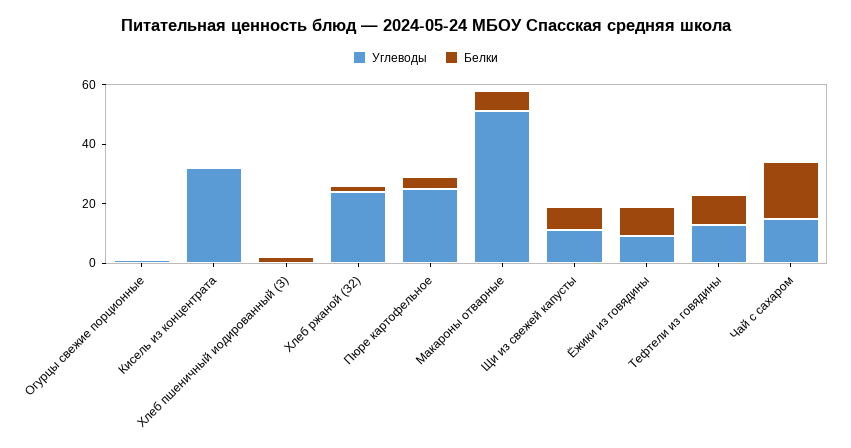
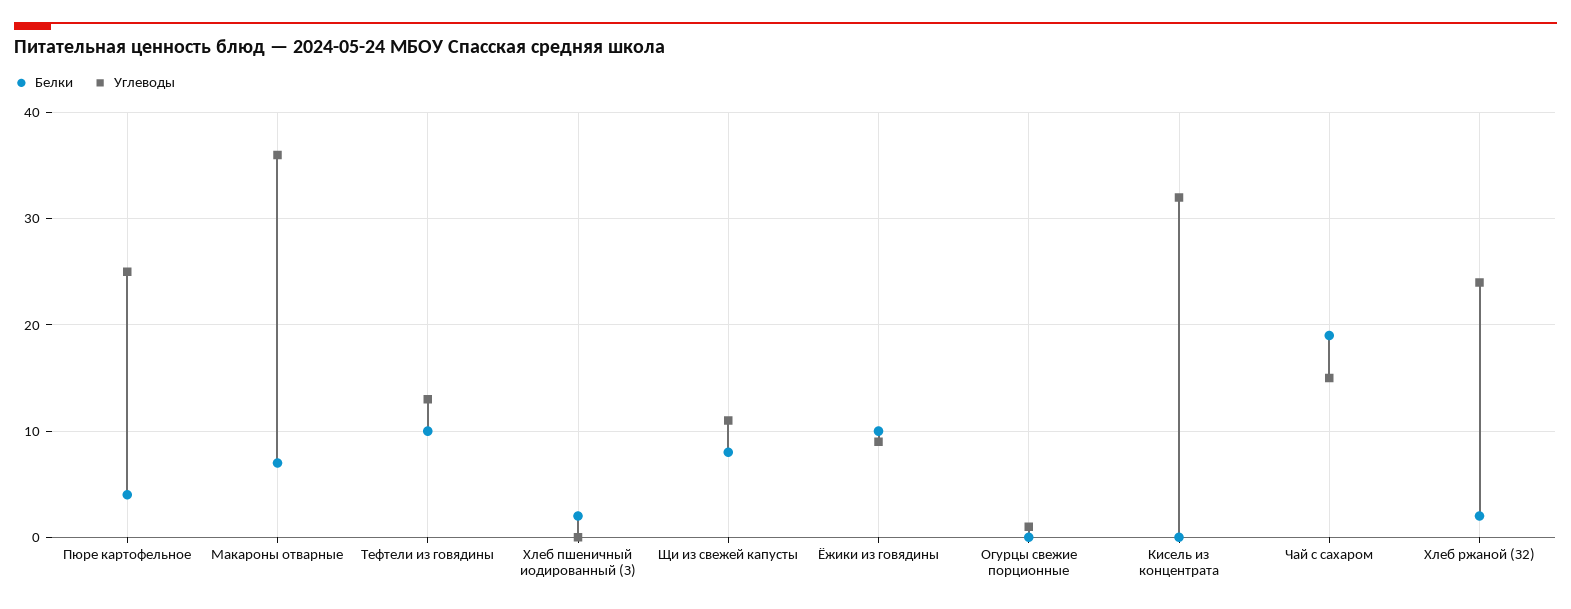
  {
    "Углеводы": {
      "Огурцы свежие порционные": 1,
      "Кисель из концентрата": 32,
      "Хлеб пшеничный иодированный (З)": 0,
      "Хлеб ржаной (З2)": 24,
      "Пюре картофельное": 25,
-     "Макароны отварные": 50,
+     "Макароны отварные": 36,
      "Щи из свежей капусты": 11,
      "Ёжики из говядины": 9,
      "Тефтели из говядины": 13,
      "Чай с сахаром": 15
    },
    "Белки": {
      "Огурцы свежие порционные": 0,
      "Кисель из концентрата": 0,
      "Хлеб пшеничный иодированный (З)": 2,
      "Хлеб ржаной (З2)": 2,
      "Пюре картофельное": 4,
      "Макароны отварные": 7,
      "Щи из свежей капусты": 8,
      "Ёжики из говядины": 10,
      "Тефтели из говядины": 10,
      "Чай с сахаром": 19
    }
  }

